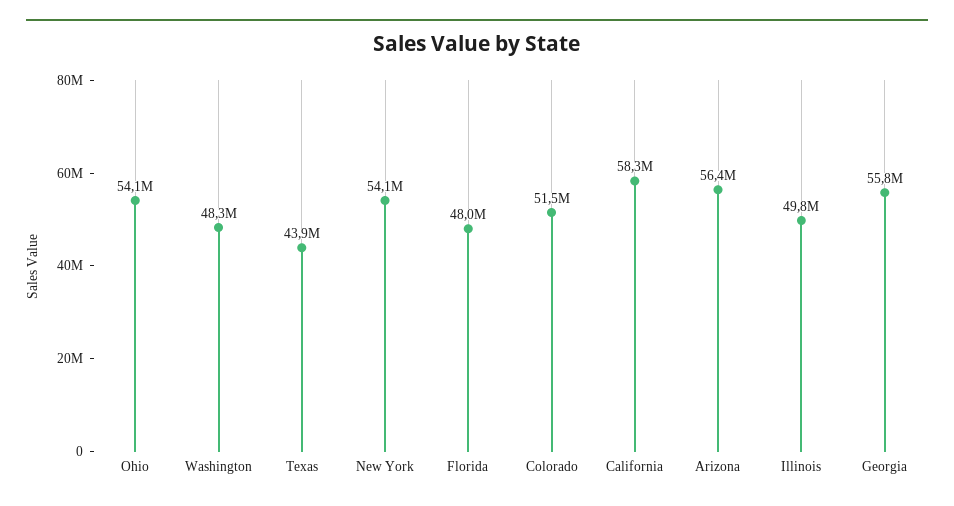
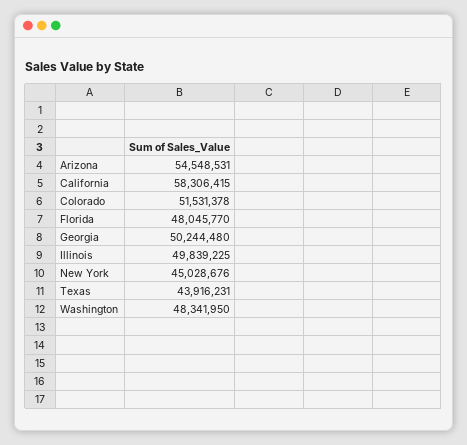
  {
-   "Ohio": 54100000,
    "Washington": 48341950,
    "Texas": 43916231,
-   "New York": 54100000,
+   "New York": 45028676,
    "Florida": 48045770,
    "Colorado": 51531378,
    "California": 58306415,
-   "Arizona": 56400000,
+   "Arizona": 54548531,
    "Illinois": 49839225,
-   "Georgia": 55800000
+   "Georgia": 50244480
  }

